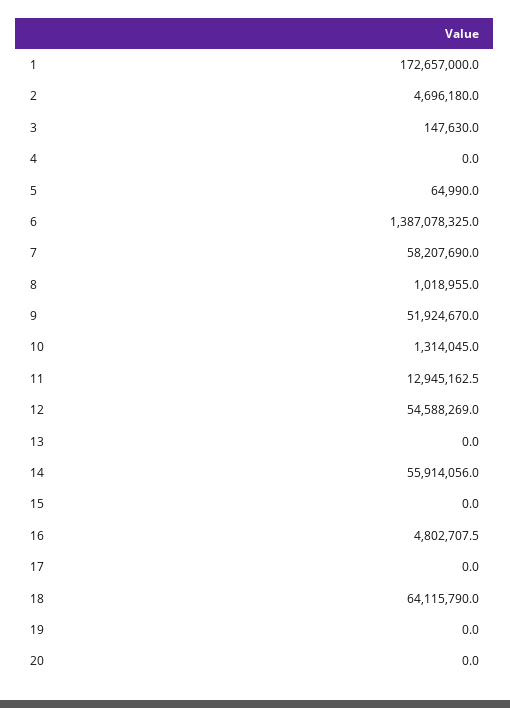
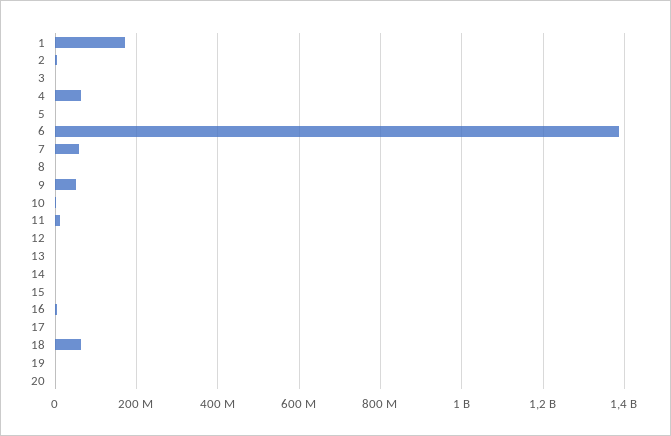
  {
    "1": 172657000,
    "2": 4696180,
    "3": 147630,
-   "4": 0,
+   "4": 60000000,
    "5": 64990,
    "6": 1387078325,
    "7": 58207690,
    "8": 1018955,
    "9": 51924670,
    "10": 1314045,
    "11": 12945162.5,
-   "12": 54588269,
+   "12": 0,
    "13": 0,
-   "14": 55914056,
+   "14": 0,
    "15": 0,
    "16": 4802707.5,
    "17": 0,
    "18": 64115790,
    "19": 0,
    "20": 0
  }

